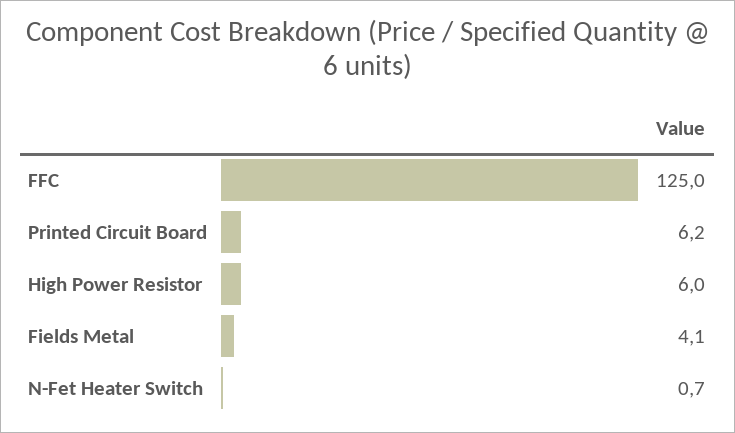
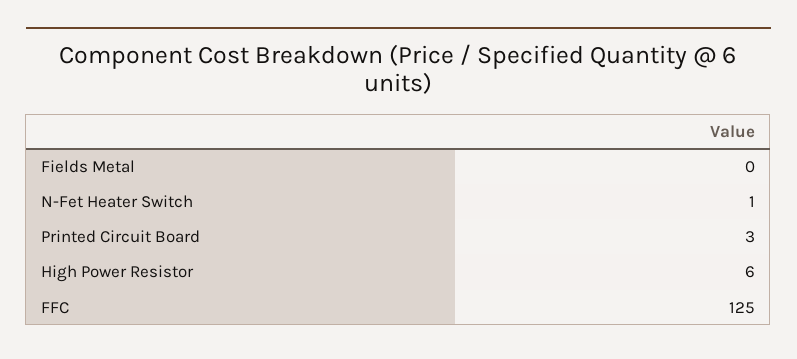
  {
    "FFC": 125,
-   "Printed Circuit Board": 6.2,
+   "Printed Circuit Board": 3,
    "High Power Resistor": 6,
-   "Fields Metal": 4.1,
+   "Fields Metal": 0,
    "N-Fet Heater Switch": 0.7
  }

